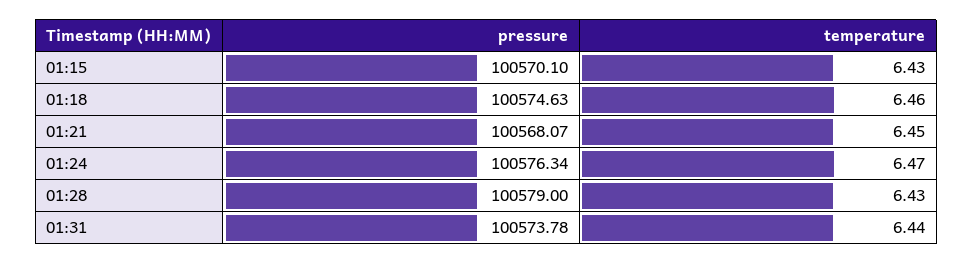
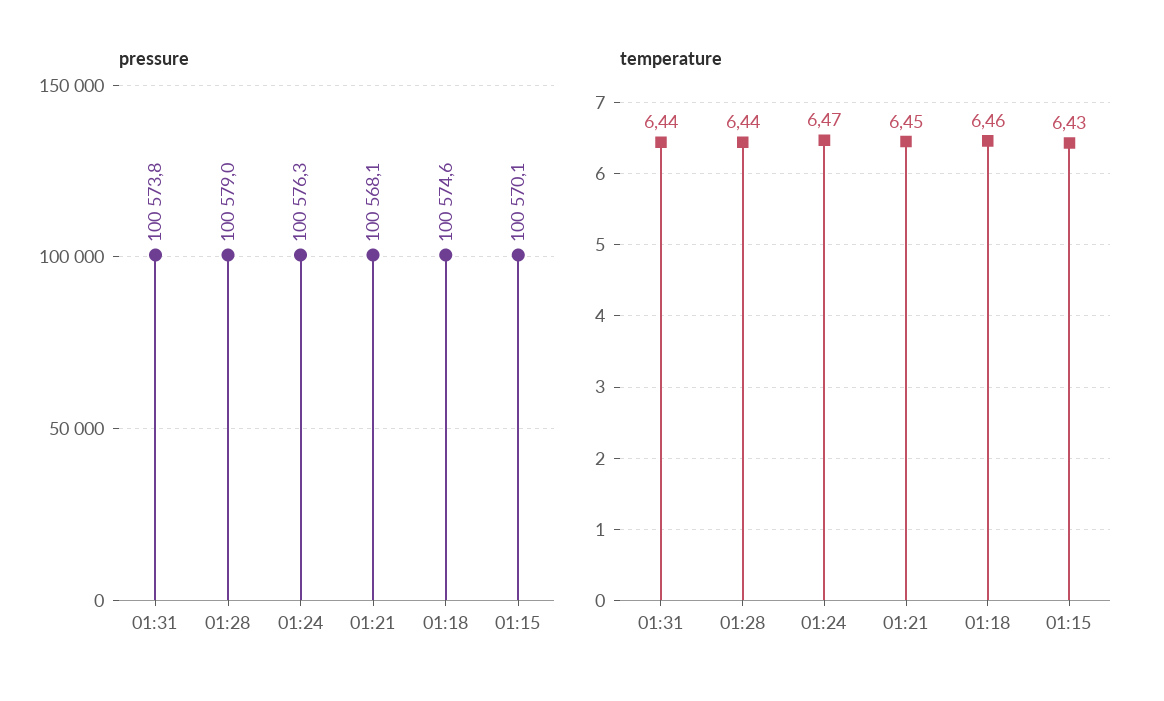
  {
    "pressure": {
      "01:15": 100570.1,
      "01:18": 100574.63,
      "01:21": 100568.07,
      "01:24": 100576.34,
      "01:28": 100579,
      "01:31": 100573.78
    },
    "temperature": {
      "01:15": 6.43,
      "01:18": 6.46,
      "01:21": 6.45,
      "01:24": 6.47,
-     "01:28": 6.43,
+     "01:28": 6.44,
      "01:31": 6.44
    }
  }

